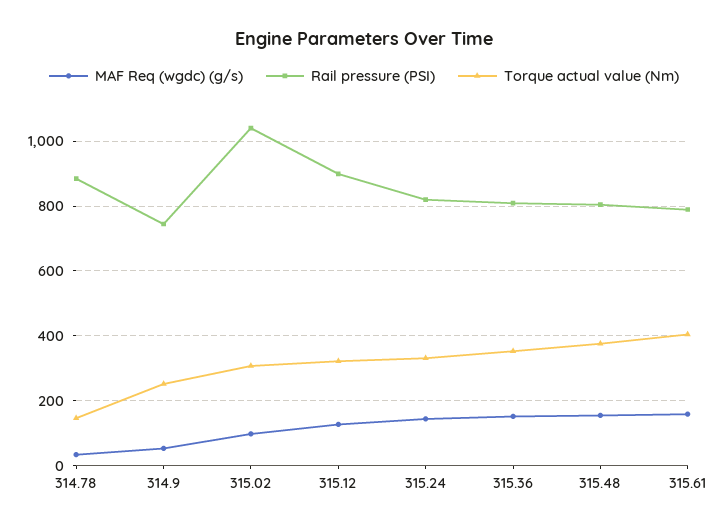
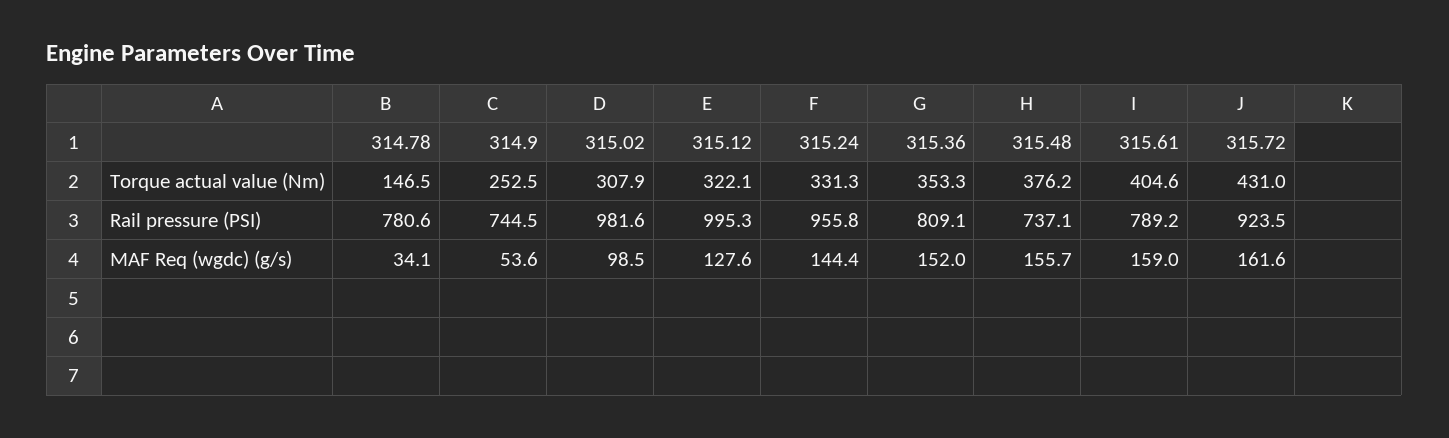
  {
    "MAF Req (wgdc) (g/s)": {
      "314.78": 34.1,
      "314.9": 53.6,
      "315.02": 98.5,
      "315.12": 127.6,
      "315.24": 144.4,
      "315.36": 152,
      "315.48": 155.7,
-     "315.61": 159
+     "315.61": 159,
+     "315.72": 161.6
    },
    "Rail pressure (PSI)": {
-     "314.78": 880,
+     "314.78": 780.6,
      "314.9": 744.5,
-     "315.02": 1040,
+     "315.02": 981.6,
-     "315.12": 900,
+     "315.12": 995.3,
-     "315.24": 820,
+     "315.24": 955.8,
      "315.36": 809.1,
-     "315.48": 800,
+     "315.48": 737.1,
-     "315.61": 789.2
+     "315.61": 789.2,
+     "315.72": 923.5
    },
    "Torque actual value (Nm)": {
      "314.78": 146.5,
      "314.9": 252.5,
      "315.02": 307.9,
      "315.12": 322.1,
      "315.24": 331.3,
      "315.36": 353.3,
      "315.48": 376.2,
-     "315.61": 404.6
+     "315.61": 404.6,
+     "315.72": 431
    }
  }

